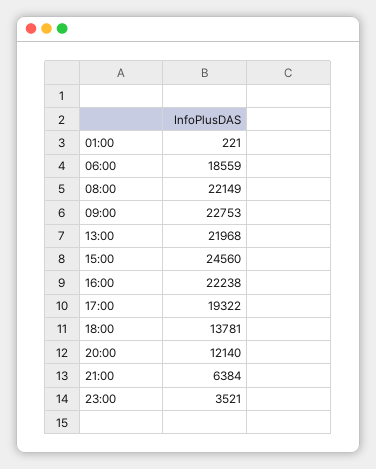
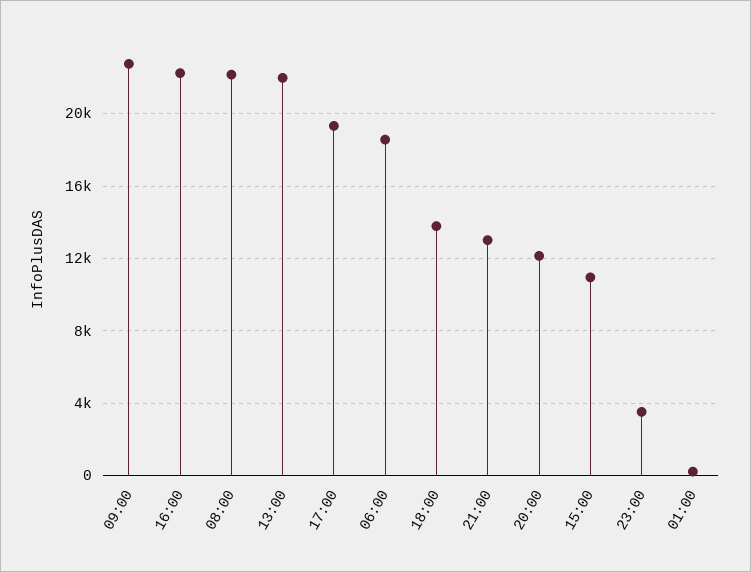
  {
    "01:00": 221,
    "06:00": 18559,
    "08:00": 22149,
    "09:00": 22753,
    "13:00": 21968,
-   "15:00": 24560,
+   "15:00": 11000,
    "16:00": 22238,
    "17:00": 19322,
    "18:00": 13781,
    "20:00": 12140,
-   "21:00": 6384,
+   "21:00": 13000,
    "23:00": 3521
  }

